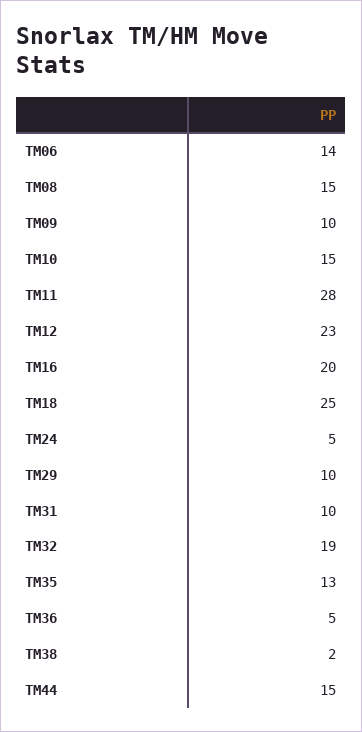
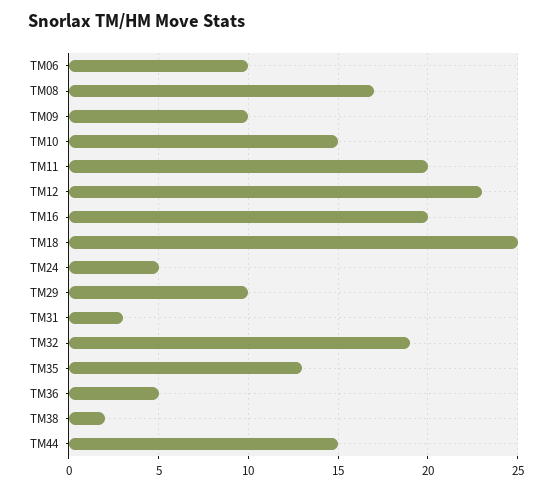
  {
-   "TM06": 14,
+   "TM06": 10,
-   "TM08": 15,
+   "TM08": 17,
    "TM09": 10,
    "TM10": 15,
-   "TM11": 28,
+   "TM11": 20,
    "TM12": 23,
    "TM16": 20,
    "TM18": 25,
    "TM24": 5,
    "TM29": 10,
-   "TM31": 10,
+   "TM31": 3,
    "TM32": 19,
    "TM35": 13,
    "TM36": 5,
    "TM38": 2,
    "TM44": 15
  }

